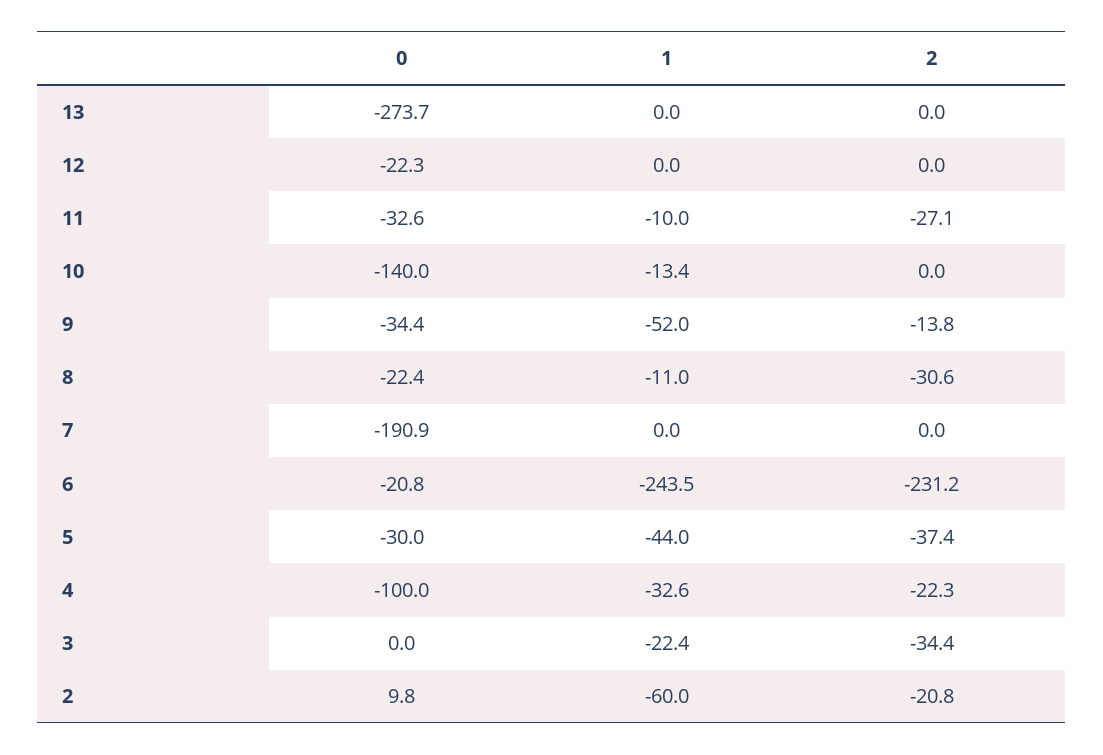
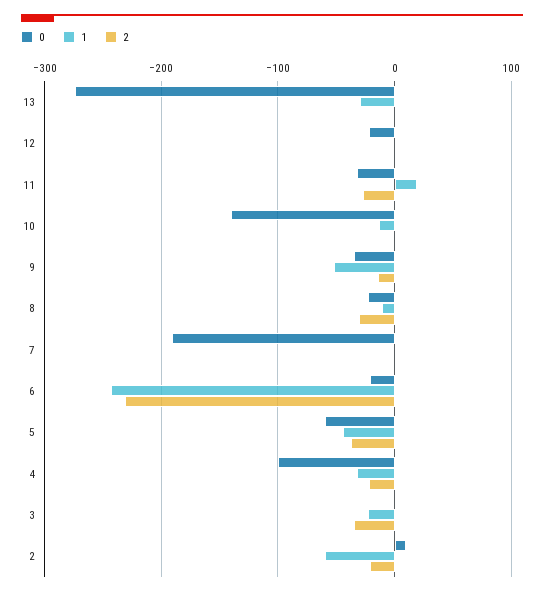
  {
    "0": {
      "13": -273.7,
      "12": -22.3,
      "11": -32.6,
      "10": -140,
      "9": -34.4,
      "8": -22.4,
      "7": -190.9,
      "6": -20.8,
-     "5": -30,
+     "5": -60,
      "4": -100,
      "3": 0,
      "2": 9.8
    },
    "1": {
-     "13": 0,
+     "13": -30,
      "12": 0,
-     "11": -10,
+     "11": 20,
      "10": -13.4,
      "9": -52,
      "8": -11,
      "7": 0,
      "6": -243.5,
      "5": -44,
      "4": -32.6,
      "3": -22.4,
      "2": -60
    },
    "2": {
      "13": 0,
      "12": 0,
      "11": -27.1,
      "10": 0,
      "9": -13.8,
      "8": -30.6,
      "7": 0,
      "6": -231.2,
      "5": -37.4,
      "4": -22.3,
      "3": -34.4,
      "2": -20.8
    }
  }

